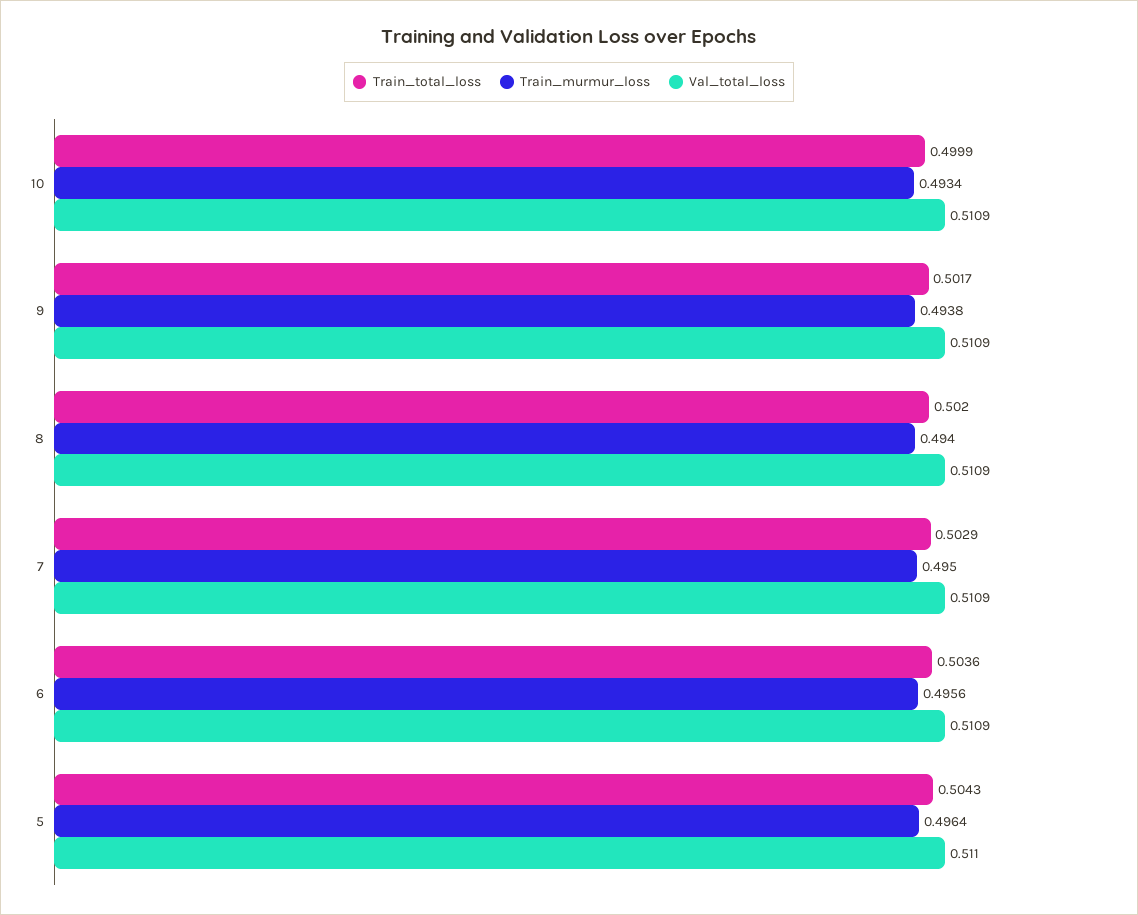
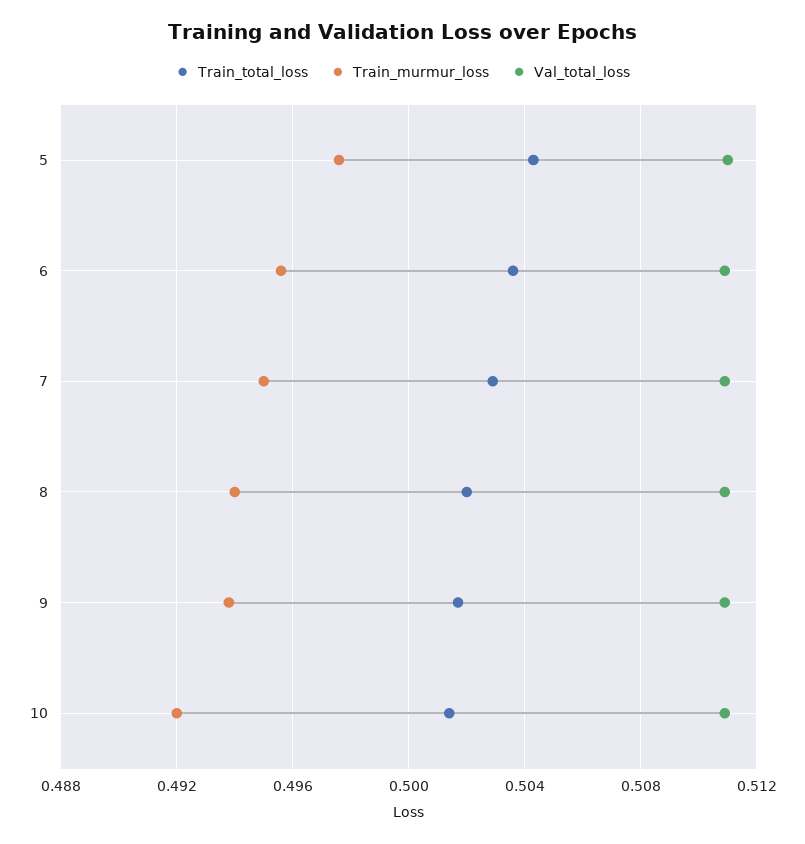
  {
    "Train_total_loss": {
-     "10": 0.4999,
+     "10": 0.5015,
      "9": 0.5017,
      "8": 0.502,
      "7": 0.5029,
      "6": 0.5036,
      "5": 0.5043
    },
    "Train_murmur_loss": {
-     "10": 0.4934,
+     "10": 0.492,
      "9": 0.4938,
      "8": 0.494,
      "7": 0.495,
      "6": 0.4956,
-     "5": 0.4964
+     "5": 0.4975
    },
    "Val_total_loss": {
      "10": 0.5109,
      "9": 0.5109,
      "8": 0.5109,
      "7": 0.5109,
      "6": 0.5109,
      "5": 0.511
    }
  }

